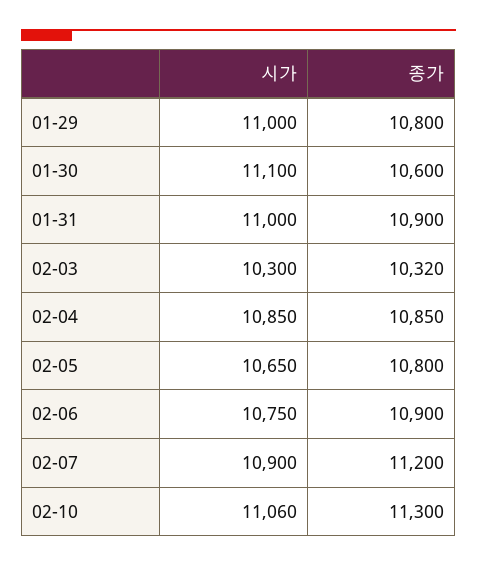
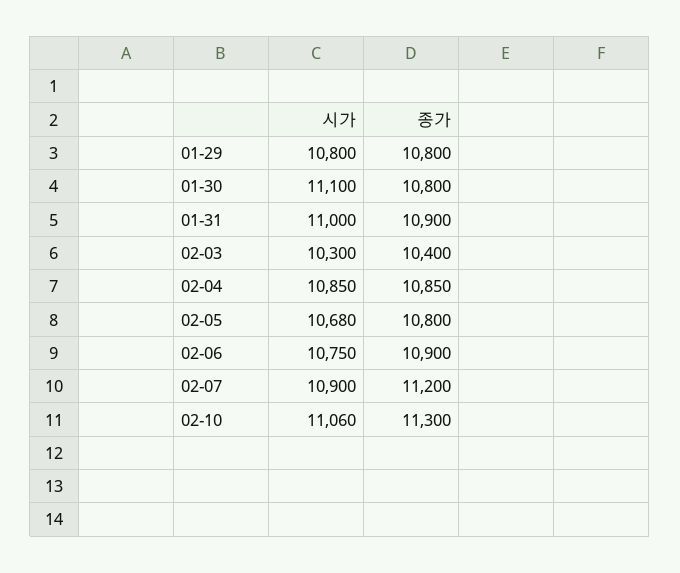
  {
    "시가": {
-     "01-29": 11000,
+     "01-29": 10800,
      "01-30": 11100,
      "01-31": 11000,
      "02-03": 10300,
      "02-04": 10850,
-     "02-05": 10650,
+     "02-05": 10680,
      "02-06": 10750,
      "02-07": 10900,
      "02-10": 11060
    },
    "종가": {
      "01-29": 10800,
-     "01-30": 10600,
+     "01-30": 10800,
      "01-31": 10900,
-     "02-03": 10320,
+     "02-03": 10400,
      "02-04": 10850,
      "02-05": 10800,
      "02-06": 10900,
      "02-07": 11200,
      "02-10": 11300
    }
  }

